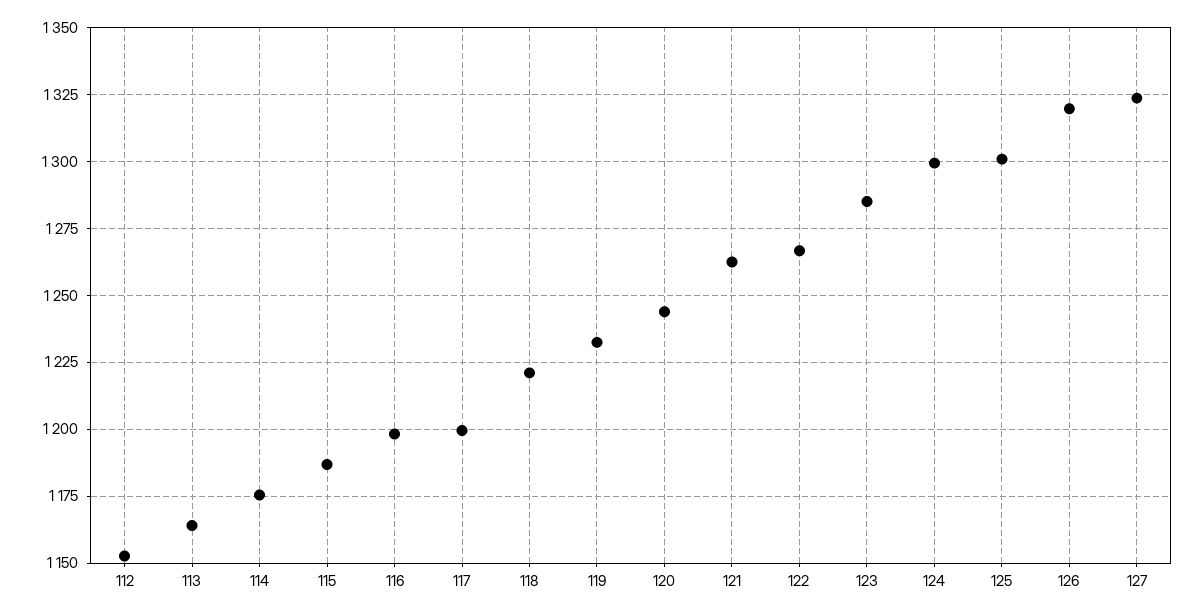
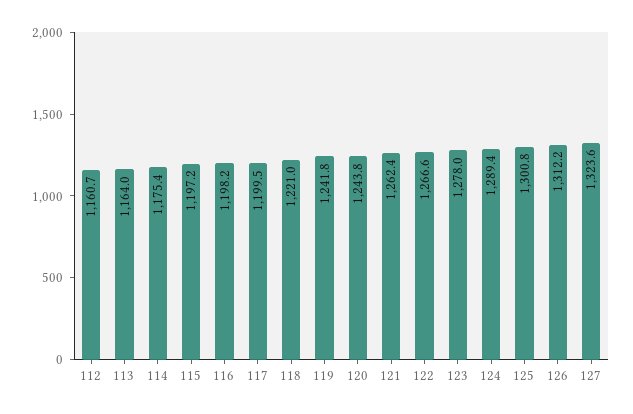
  {
-   "112": 1152.5,
+   "112": 1160.7,
    "113": 1164,
    "114": 1175.4,
-   "115": 1187.5,
+   "115": 1197.2,
    "116": 1198.2,
    "117": 1199.5,
    "118": 1221,
-   "119": 1232.5,
+   "119": 1241.8,
    "120": 1243.8,
    "121": 1262.4,
    "122": 1266.6,
-   "123": 1285,
+   "123": 1278,
-   "124": 1300,
+   "124": 1289.4,
    "125": 1300.8,
-   "126": 1320,
+   "126": 1312.2,
    "127": 1323.6
  }

